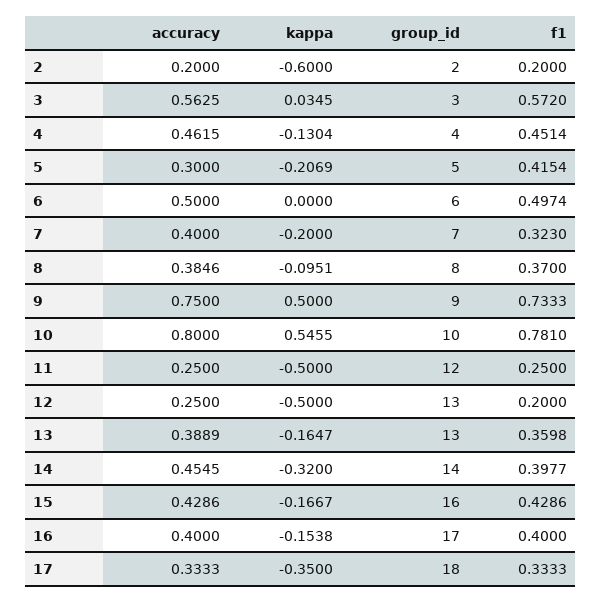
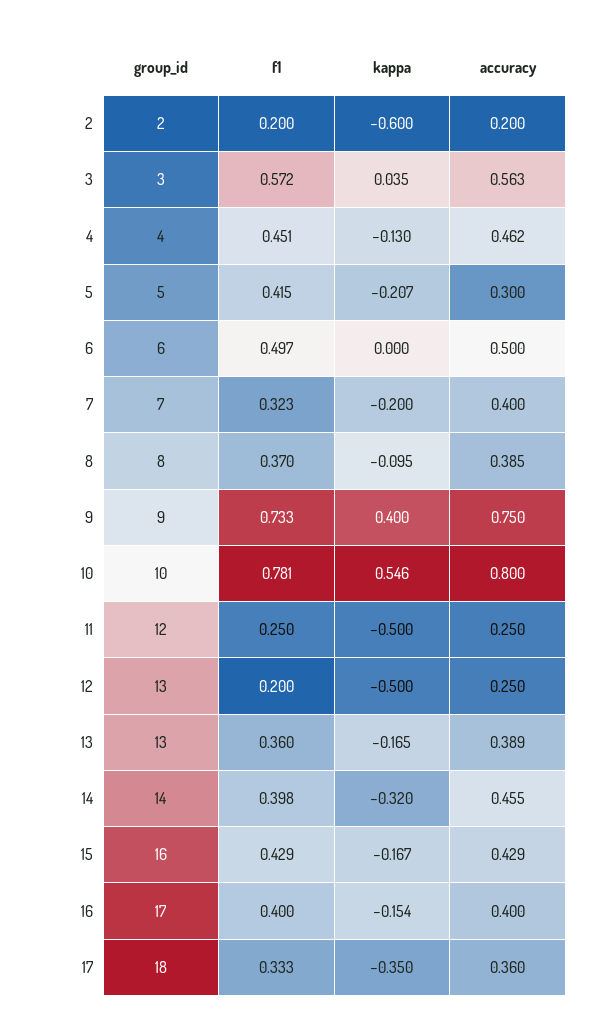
  {
    "accuracy": {
      "2": 0.2,
      "3": 0.5625,
      "4": 0.4615,
      "5": 0.3,
      "6": 0.5,
      "7": 0.4,
      "8": 0.3846,
      "9": 0.75,
      "10": 0.8,
      "11": 0.25,
      "12": 0.25,
      "13": 0.3889,
      "14": 0.4545,
      "15": 0.4286,
      "16": 0.4,
-     "17": 0.3333
+     "17": 0.36
    },
    "kappa": {
      "2": -0.6,
      "3": 0.0345,
      "4": -0.1304,
      "5": -0.2069,
      "6": 0,
      "7": -0.2,
      "8": -0.0951,
-     "9": 0.5,
+     "9": 0.4,
      "10": 0.5455,
      "11": -0.5,
      "12": -0.5,
      "13": -0.1647,
      "14": -0.32,
      "15": -0.1667,
      "16": -0.1538,
      "17": -0.35
    },
    "group_id": {
      "2": 2,
      "3": 3,
      "4": 4,
      "5": 5,
      "6": 6,
      "7": 7,
      "8": 8,
      "9": 9,
      "10": 10,
      "11": 12,
      "12": 13,
      "13": 13,
      "14": 14,
      "15": 16,
      "16": 17,
      "17": 18
    },
    "f1": {
      "2": 0.2,
      "3": 0.572,
      "4": 0.4514,
      "5": 0.4154,
      "6": 0.4974,
      "7": 0.323,
      "8": 0.37,
      "9": 0.7333,
      "10": 0.781,
      "11": 0.25,
      "12": 0.2,
      "13": 0.3598,
      "14": 0.3977,
      "15": 0.4286,
      "16": 0.4,
      "17": 0.3333
    }
  }

